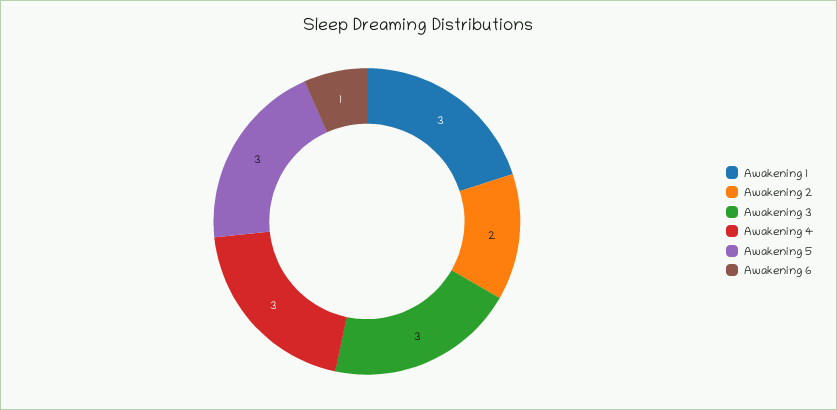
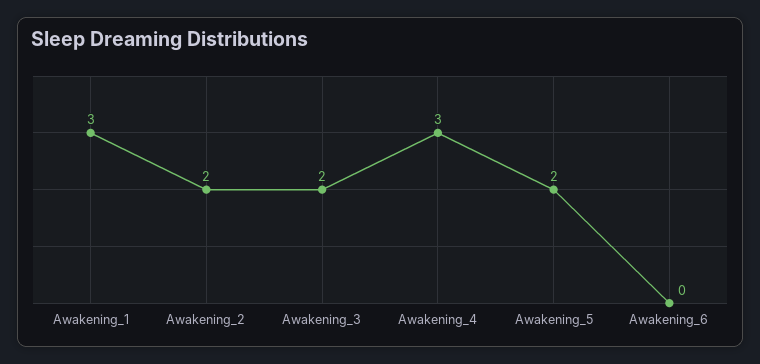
  {
    "Awakening 1": 3,
    "Awakening 2": 2,
-   "Awakening 3": 3,
+   "Awakening 3": 2,
    "Awakening 4": 3,
-   "Awakening 5": 3,
+   "Awakening 5": 2,
-   "Awakening 6": 1
+   "Awakening 6": 0
  }

